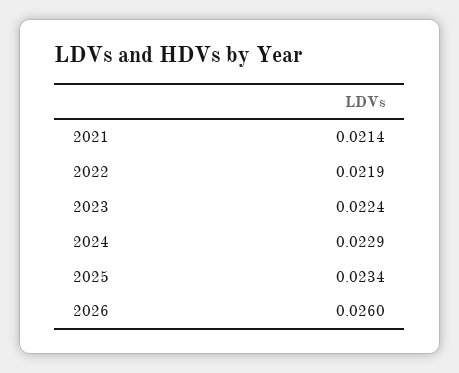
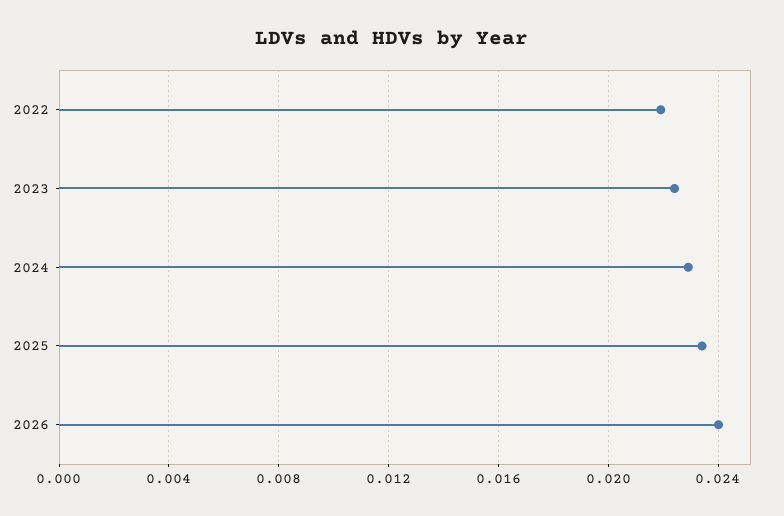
  {
-   "2021": 0.0214,
    "2022": 0.0219,
    "2023": 0.0224,
    "2024": 0.0229,
    "2025": 0.0234,
-   "2026": 0.026
+   "2026": 0.024
  }

